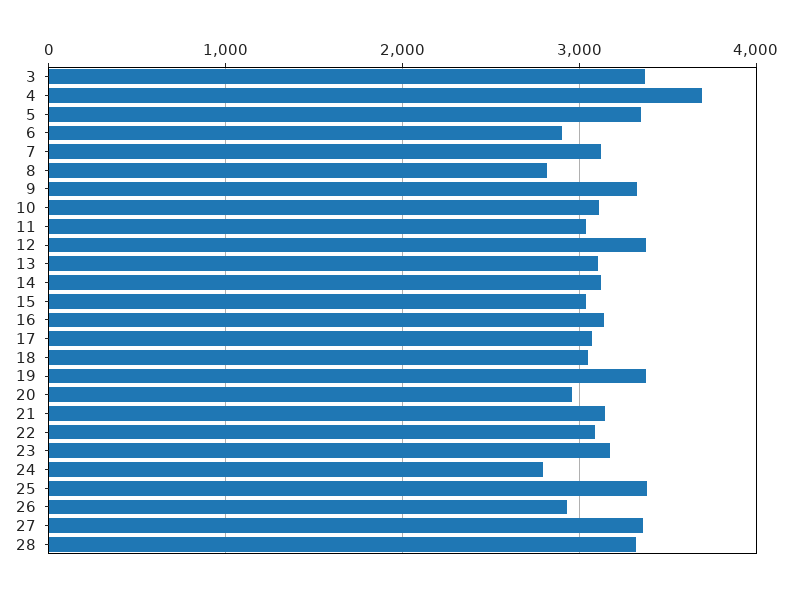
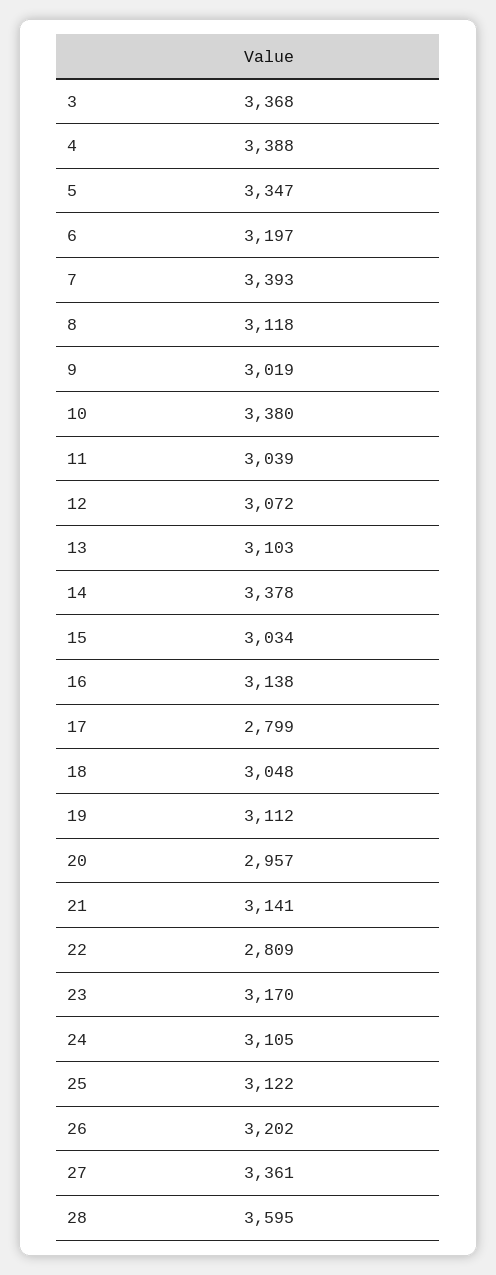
  {
    "3": 3368,
-   "4": 3700,
+   "4": 3388,
    "5": 3347,
-   "6": 2900,
+   "6": 3197,
-   "7": 3100,
+   "7": 3393,
-   "8": 2800,
+   "8": 3118,
-   "9": 3300,
+   "9": 3019,
-   "10": 3100,
+   "10": 3380,
    "11": 3039,
-   "12": 3400,
+   "12": 3072,
    "13": 3103,
-   "14": 3100,
+   "14": 3378,
    "15": 3034,
    "16": 3138,
-   "17": 3100,
+   "17": 2799,
    "18": 3048,
-   "19": 3400,
+   "19": 3112,
    "20": 2957,
    "21": 3141,
-   "22": 3100,
+   "22": 2809,
    "23": 3170,
-   "24": 2800,
+   "24": 3105,
-   "25": 3400,
+   "25": 3122,
-   "26": 2900,
+   "26": 3202,
    "27": 3361,
-   "28": 3300
+   "28": 3595
  }

